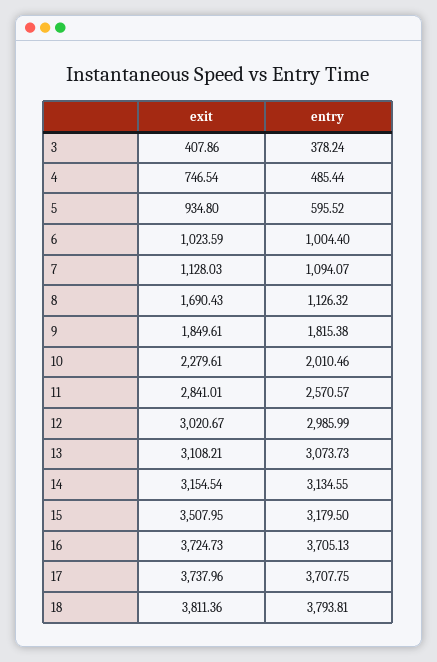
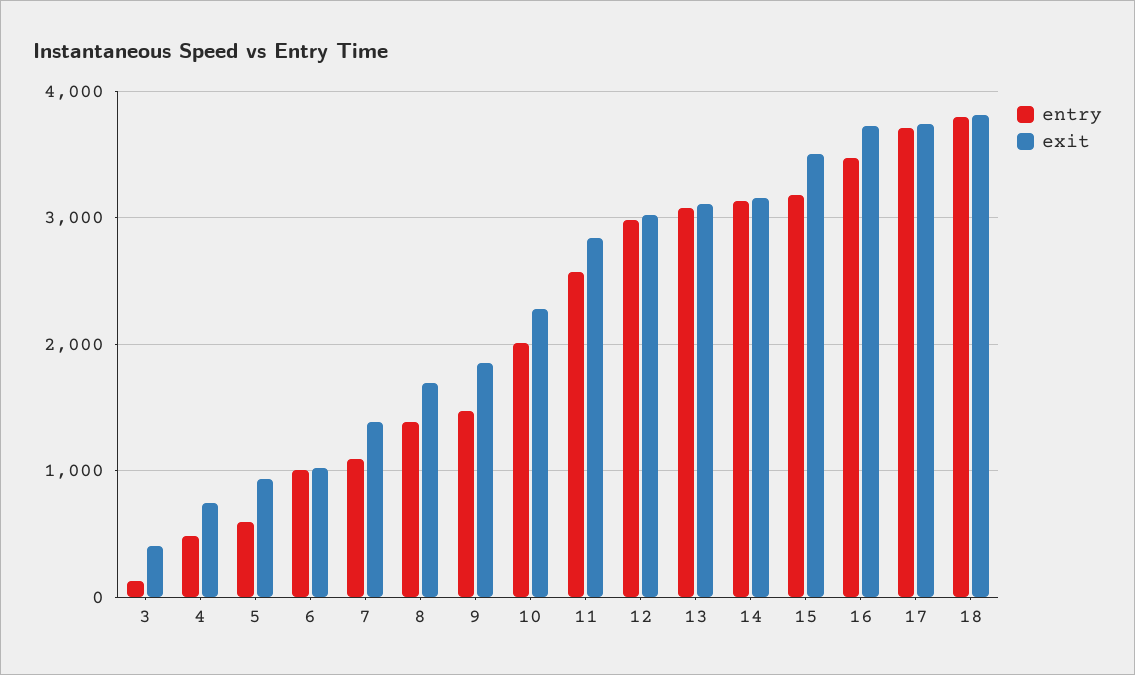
  {
    "exit": {
      "3": 407.86,
      "4": 746.54,
      "5": 934.8,
      "6": 1023.59,
-     "7": 1128.03,
+     "7": 1400,
      "8": 1690.43,
      "9": 1849.61,
      "10": 2279.61,
      "11": 2841.01,
      "12": 3020.67,
      "13": 3108.21,
      "14": 3154.54,
      "15": 3507.95,
      "16": 3724.73,
      "17": 3737.96,
      "18": 3811.36
    },
    "entry": {
-     "3": 378.24,
+     "3": 100,
      "4": 485.44,
      "5": 595.52,
      "6": 1004.4,
      "7": 1094.07,
-     "8": 1126.32,
+     "8": 1400,
-     "9": 1815.38,
+     "9": 1500,
      "10": 2010.46,
      "11": 2570.57,
      "12": 2985.99,
      "13": 3073.73,
      "14": 3134.55,
      "15": 3179.5,
-     "16": 3705.13,
+     "16": 3500,
      "17": 3707.75,
      "18": 3793.81
    }
  }

